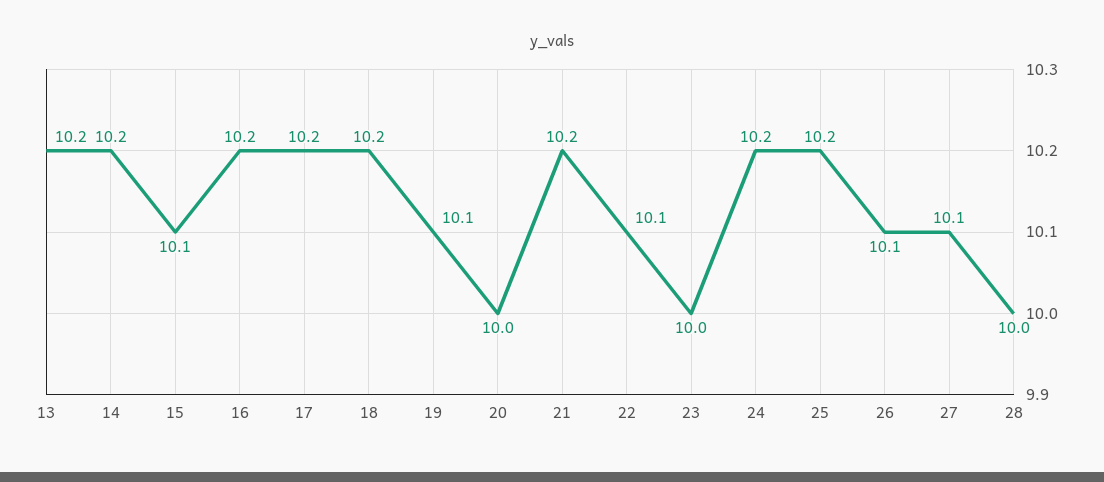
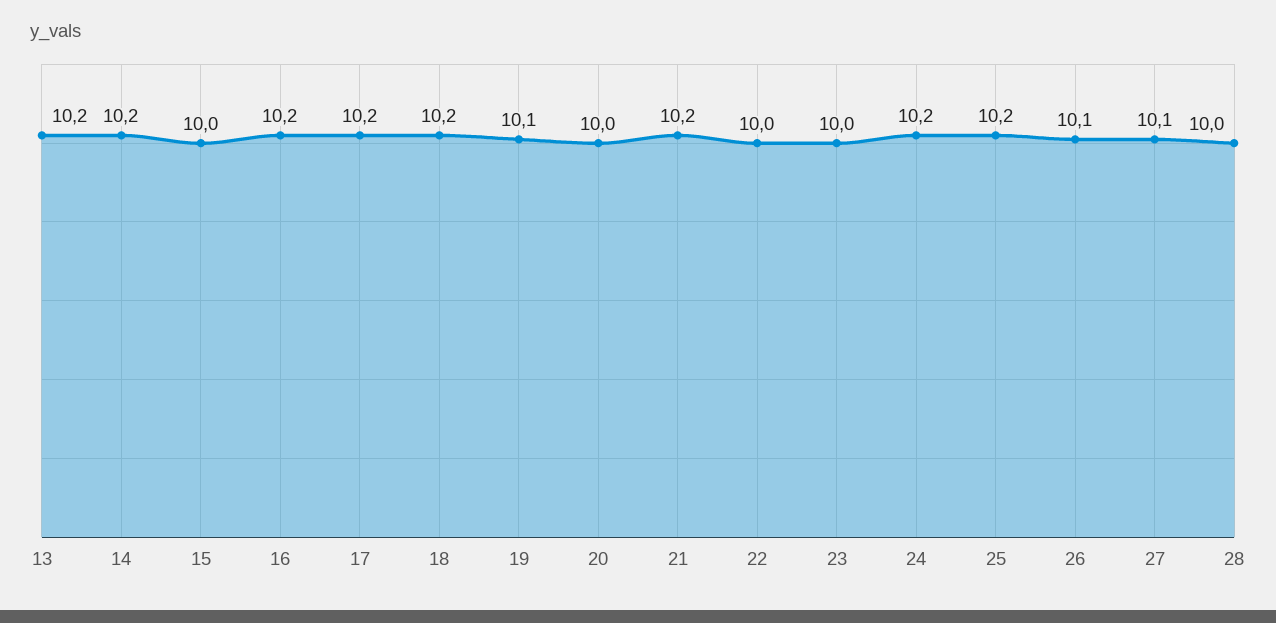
  {
    "13": 10.2,
    "14": 10.2,
-   "15": 10.1,
+   "15": 10,
    "16": 10.2,
    "17": 10.2,
    "18": 10.2,
    "19": 10.1,
    "20": 10,
    "21": 10.2,
-   "22": 10.1,
+   "22": 10,
    "23": 10,
    "24": 10.2,
    "25": 10.2,
    "26": 10.1,
    "27": 10.1,
    "28": 10
  }

